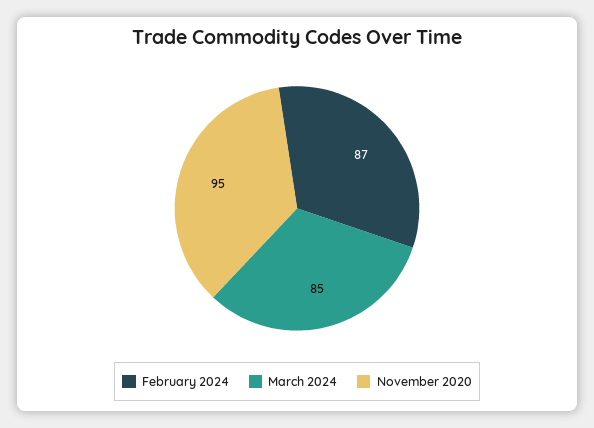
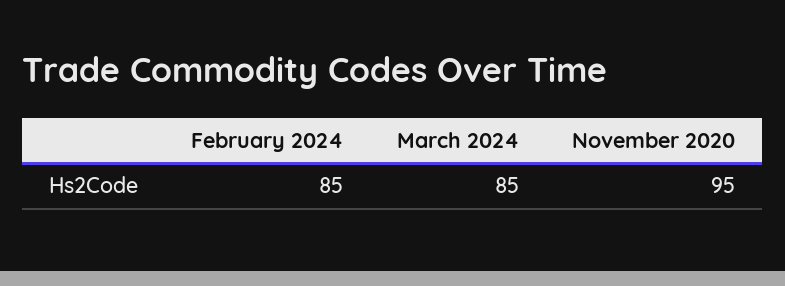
  {
-   "February 2024": 87,
+   "February 2024": 85,
    "March 2024": 85,
    "November 2020": 95
  }

